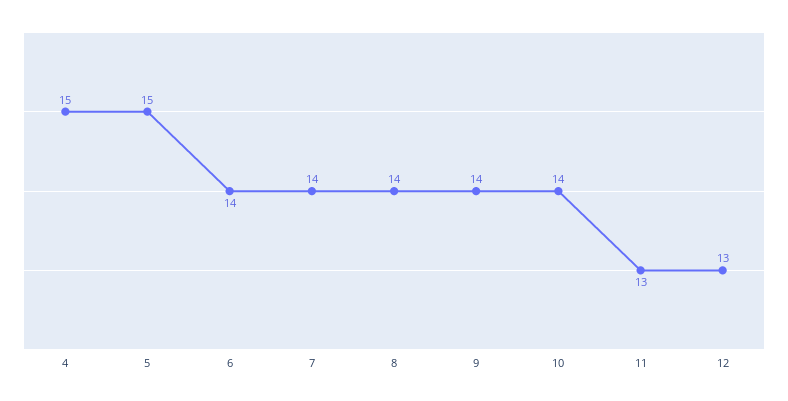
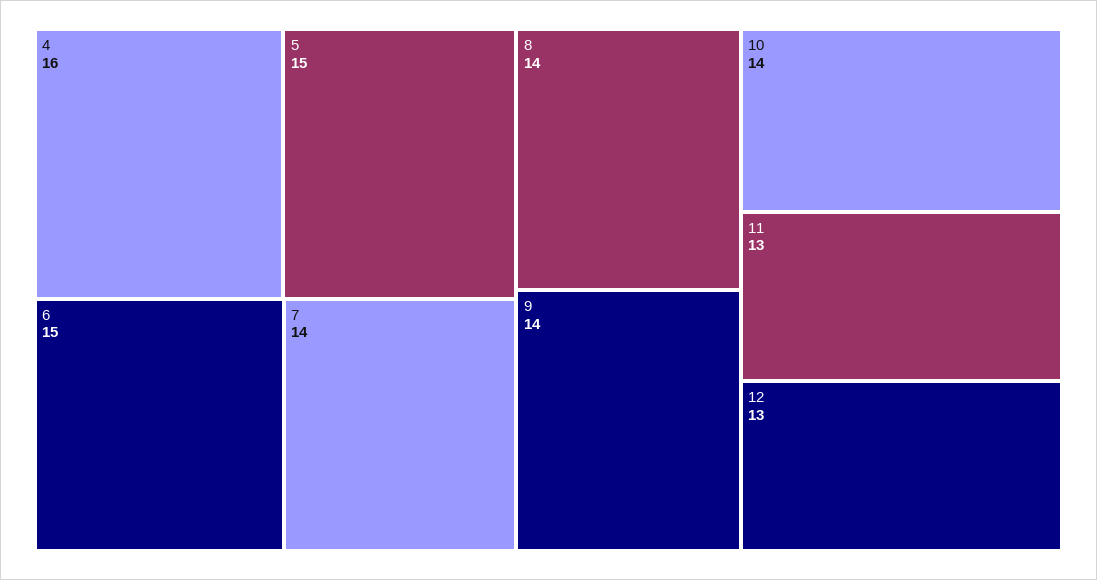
  {
-   "4": 15,
+   "4": 16,
    "5": 15,
-   "6": 14,
+   "6": 15,
    "7": 14,
    "8": 14,
    "9": 14,
    "10": 14,
    "11": 13,
    "12": 13
  }

